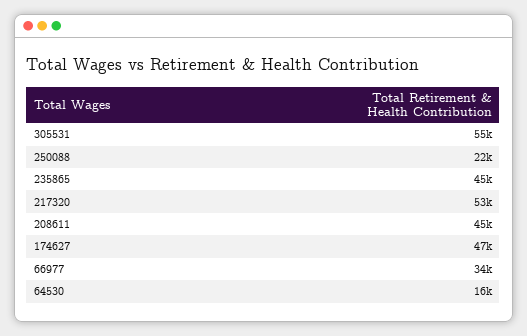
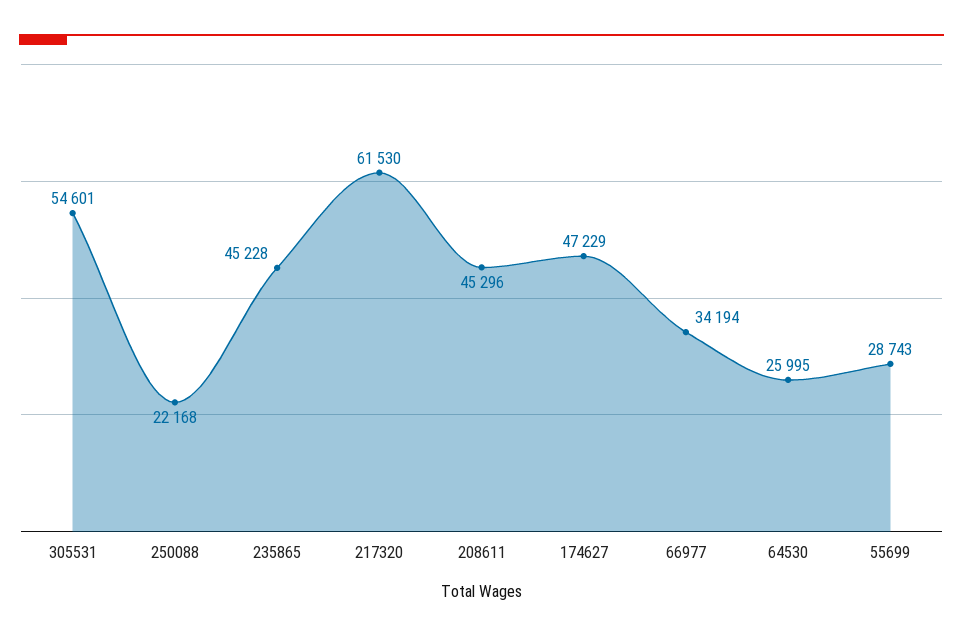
  {
    "305531": 54601,
    "250088": 22168,
    "235865": 45228,
-   "217320": 53000,
+   "217320": 61530,
    "208611": 45296,
    "174627": 47229,
    "66977": 34194,
-   "64530": 16000
+   "64530": 25995,
+   "55699": 28743
  }

